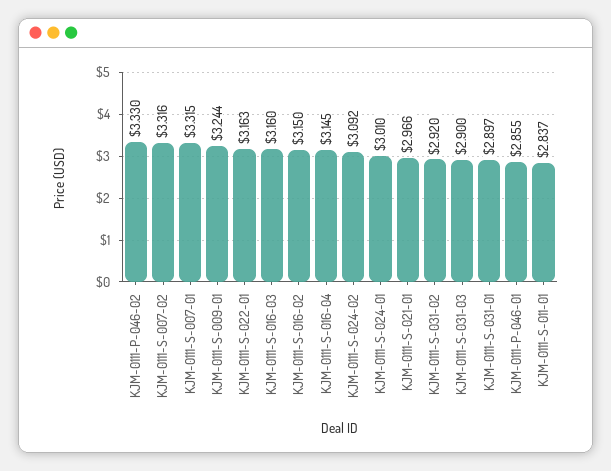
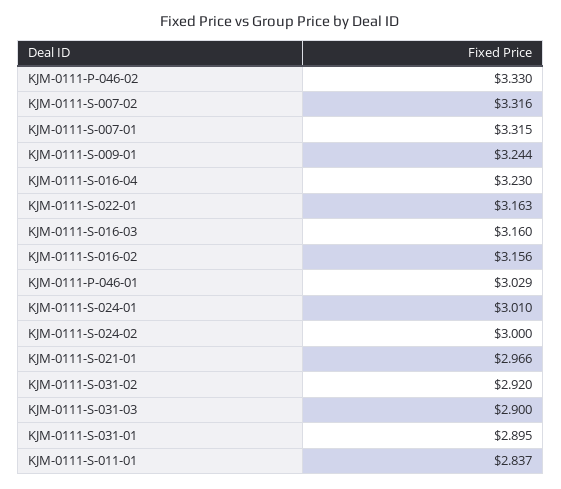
  {
    "KJM-0111-P-046-02": 3.33,
    "KJM-0111-S-007-02": 3.316,
    "KJM-0111-S-007-01": 3.315,
    "KJM-0111-S-009-01": 3.244,
    "KJM-0111-S-022-01": 3.163,
    "KJM-0111-S-016-03": 3.16,
-   "KJM-0111-S-016-02": 3.15,
+   "KJM-0111-S-016-02": 3.156,
-   "KJM-0111-S-016-04": 3.145,
+   "KJM-0111-S-016-04": 3.23,
-   "KJM-0111-S-024-02": 3.092,
+   "KJM-0111-S-024-02": 3,
    "KJM-0111-S-024-01": 3.01,
    "KJM-0111-S-021-01": 2.966,
    "KJM-0111-S-031-02": 2.92,
    "KJM-0111-S-031-03": 2.9,
-   "KJM-0111-S-031-01": 2.897,
+   "KJM-0111-S-031-01": 2.895,
-   "KJM-0111-P-046-01": 2.855,
+   "KJM-0111-P-046-01": 3.029,
    "KJM-0111-S-011-01": 2.837
  }

